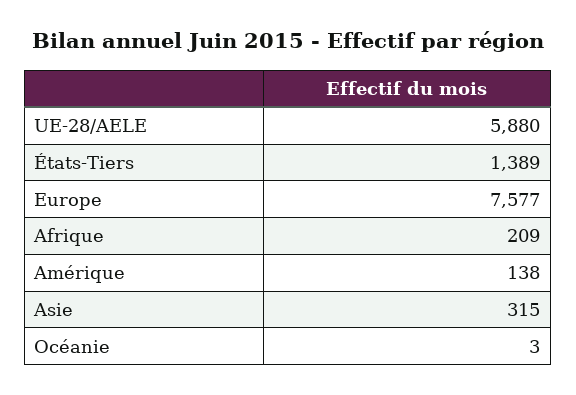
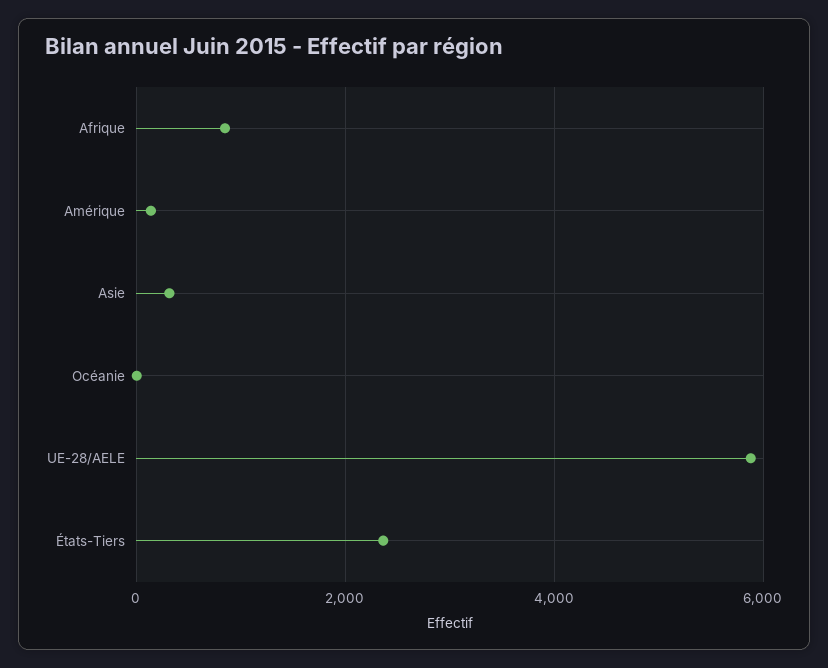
  {
    "UE-28/AELE": 5880,
-   "États-Tiers": 1389,
+   "États-Tiers": 2400,
-   "Europe": 7577,
-   "Afrique": 209,
+   "Afrique": 800,
    "Amérique": 138,
    "Asie": 315,
    "Océanie": 3
  }

